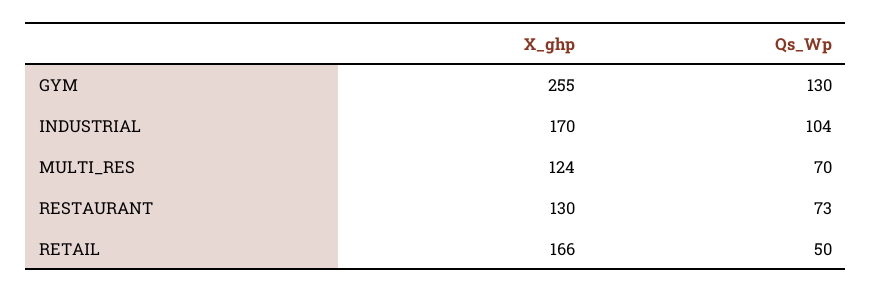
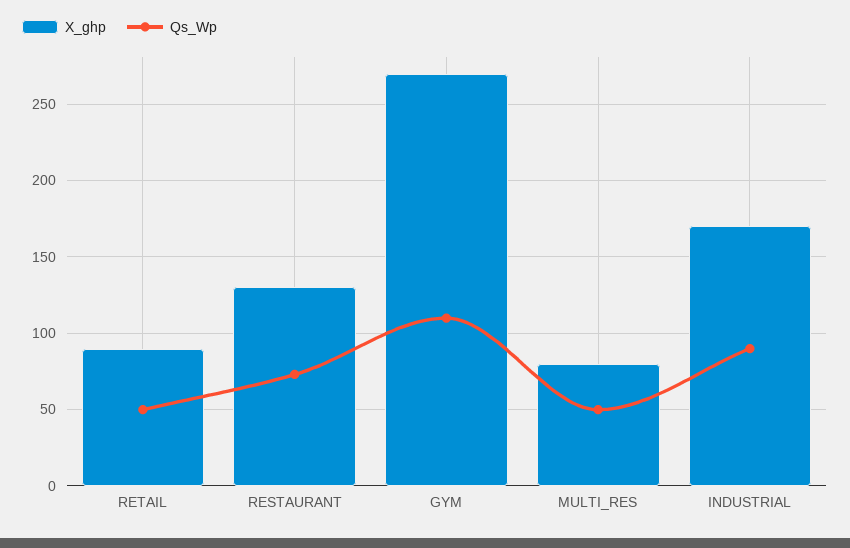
  {
    "X_ghp": {
-     "GYM": 255,
+     "GYM": 270,
      "INDUSTRIAL": 170,
-     "MULTI_RES": 124,
+     "MULTI_RES": 80,
      "RESTAURANT": 130,
-     "RETAIL": 166
+     "RETAIL": 90
    },
    "Qs_Wp": {
-     "GYM": 130,
+     "GYM": 110,
-     "INDUSTRIAL": 104,
+     "INDUSTRIAL": 90,
-     "MULTI_RES": 70,
+     "MULTI_RES": 50,
      "RESTAURANT": 73,
      "RETAIL": 50
    }
  }

